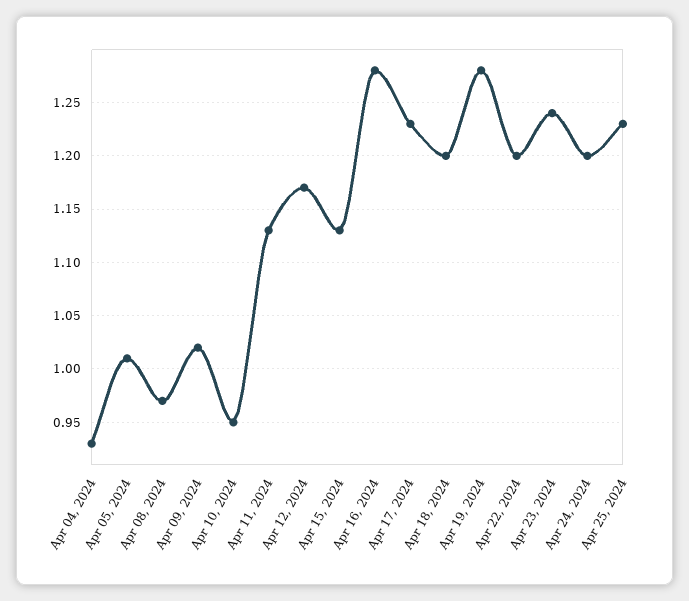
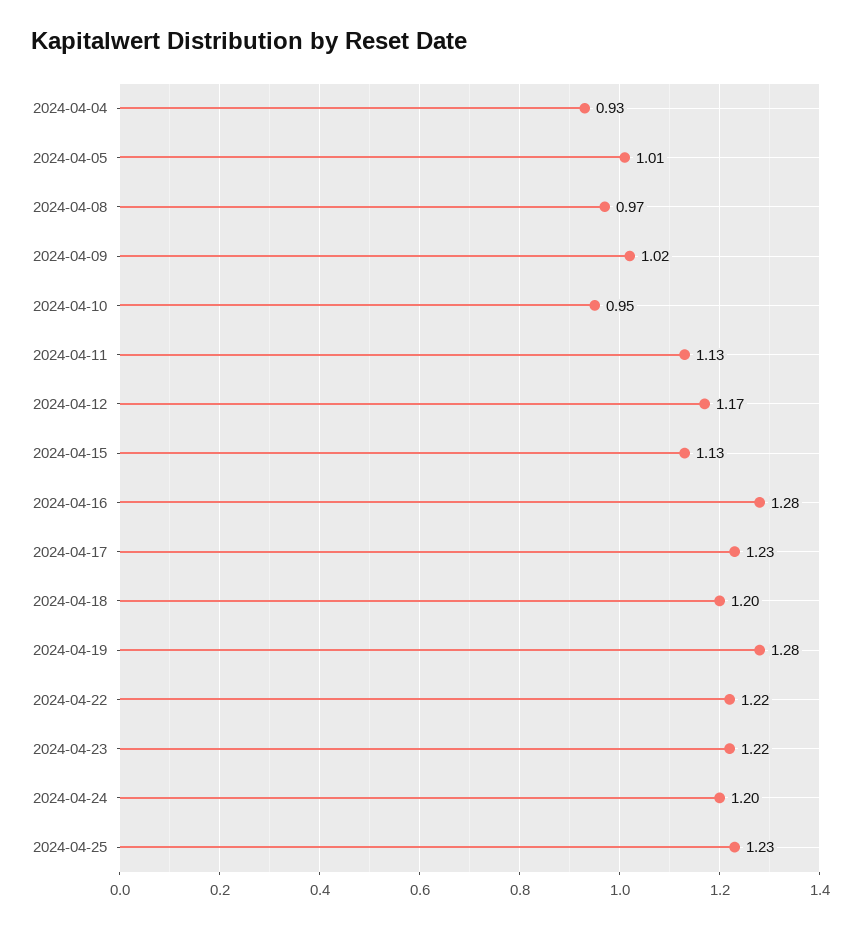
  {
    "Apr 04, 2024": 0.93,
    "Apr 05, 2024": 1.01,
    "Apr 08, 2024": 0.97,
    "Apr 09, 2024": 1.02,
    "Apr 10, 2024": 0.95,
    "Apr 11, 2024": 1.13,
    "Apr 12, 2024": 1.17,
    "Apr 15, 2024": 1.13,
    "Apr 16, 2024": 1.28,
    "Apr 17, 2024": 1.23,
    "Apr 18, 2024": 1.2,
    "Apr 19, 2024": 1.28,
-   "Apr 22, 2024": 1.2,
+   "Apr 22, 2024": 1.22,
-   "Apr 23, 2024": 1.24,
+   "Apr 23, 2024": 1.22,
    "Apr 24, 2024": 1.2,
    "Apr 25, 2024": 1.23
  }

